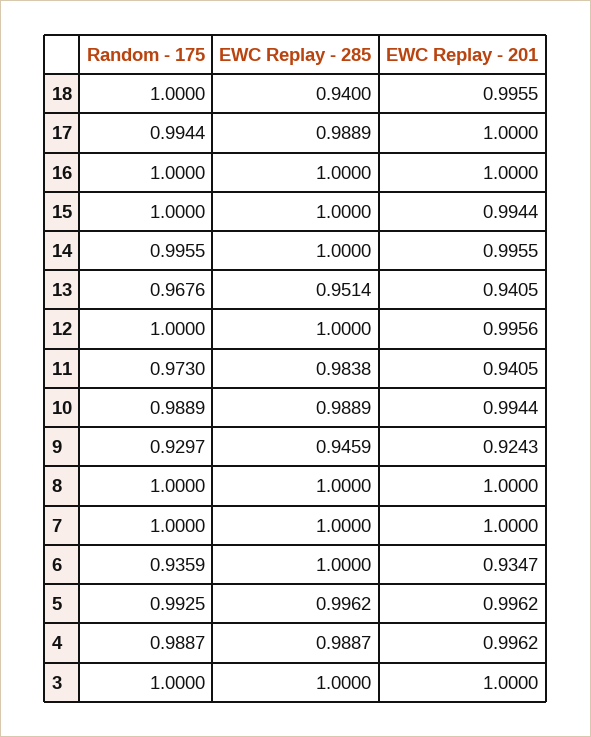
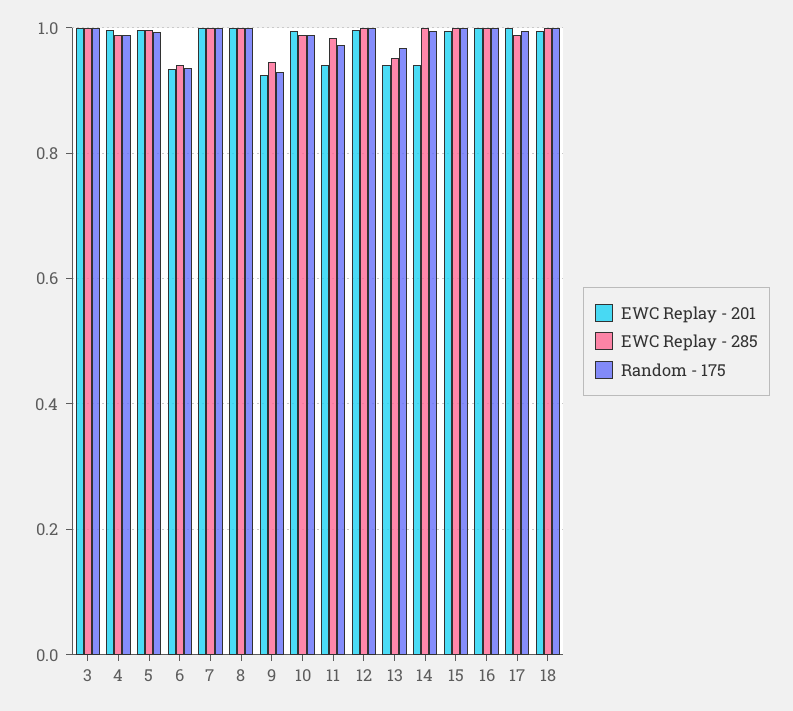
  {
    "Random - 175": {
      "18": 1,
      "17": 0.9944,
      "16": 1,
      "15": 1,
      "14": 0.9955,
      "13": 0.9676,
      "12": 1,
      "11": 0.973,
      "10": 0.9889,
      "9": 0.9297,
      "8": 1,
      "7": 1,
      "6": 0.9359,
      "5": 0.9925,
      "4": 0.9887,
      "3": 1
    },
    "EWC Replay - 285": {
-     "18": 0.94,
+     "18": 1,
      "17": 0.9889,
      "16": 1,
      "15": 1,
      "14": 1,
      "13": 0.9514,
      "12": 1,
      "11": 0.9838,
      "10": 0.9889,
      "9": 0.9459,
      "8": 1,
      "7": 1,
-     "6": 1,
+     "6": 0.94,
      "5": 0.9962,
      "4": 0.9887,
      "3": 1
    },
    "EWC Replay - 201": {
      "18": 0.9955,
      "17": 1,
      "16": 1,
      "15": 0.9944,
-     "14": 0.9955,
+     "14": 0.94,
      "13": 0.9405,
      "12": 0.9956,
      "11": 0.9405,
      "10": 0.9944,
      "9": 0.9243,
      "8": 1,
      "7": 1,
      "6": 0.9347,
      "5": 0.9962,
      "4": 0.9962,
      "3": 1
    }
  }

